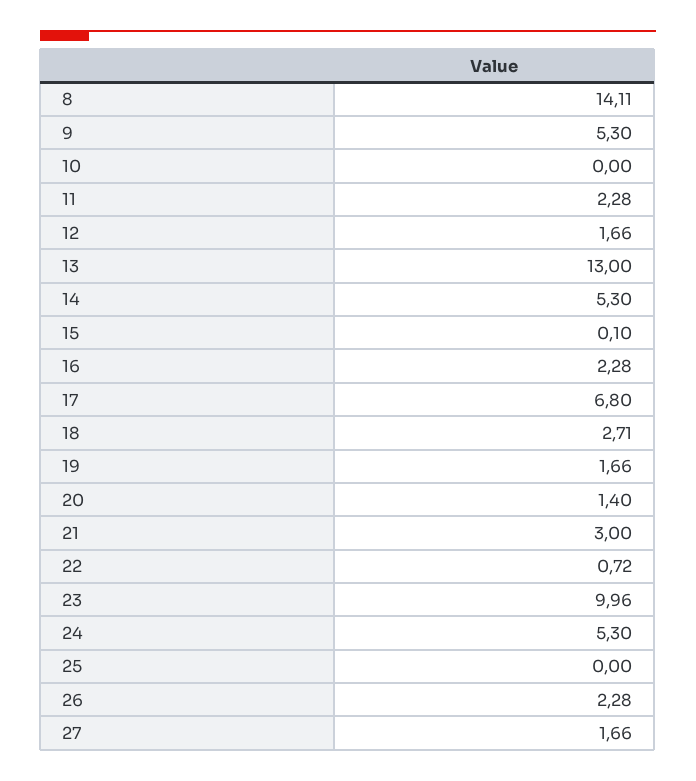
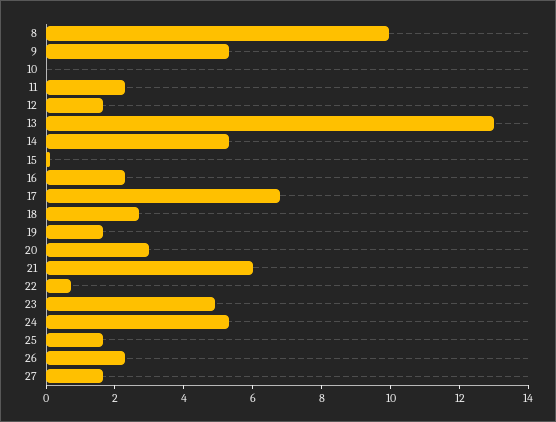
  {
-   "8": 14.11,
+   "8": 10,
    "9": 5.3,
    "10": 0,
    "11": 2.28,
    "12": 1.66,
    "13": 13,
    "14": 5.3,
    "15": 0.1,
    "16": 2.28,
    "17": 6.8,
    "18": 2.71,
    "19": 1.66,
-   "20": 1.4,
+   "20": 3,
-   "21": 3,
+   "21": 6,
    "22": 0.72,
-   "23": 9.96,
+   "23": 5,
    "24": 5.3,
-   "25": 0,
+   "25": 1.5,
    "26": 2.28,
    "27": 1.66
  }

